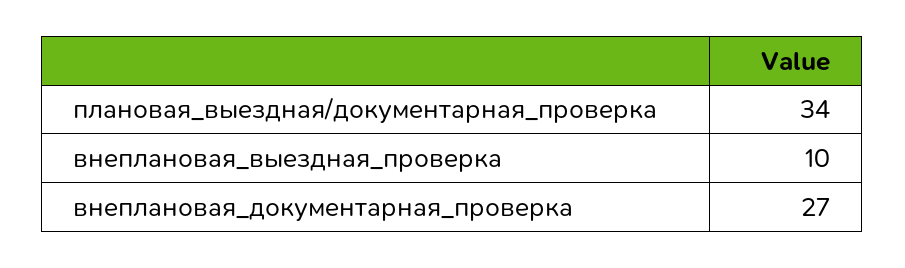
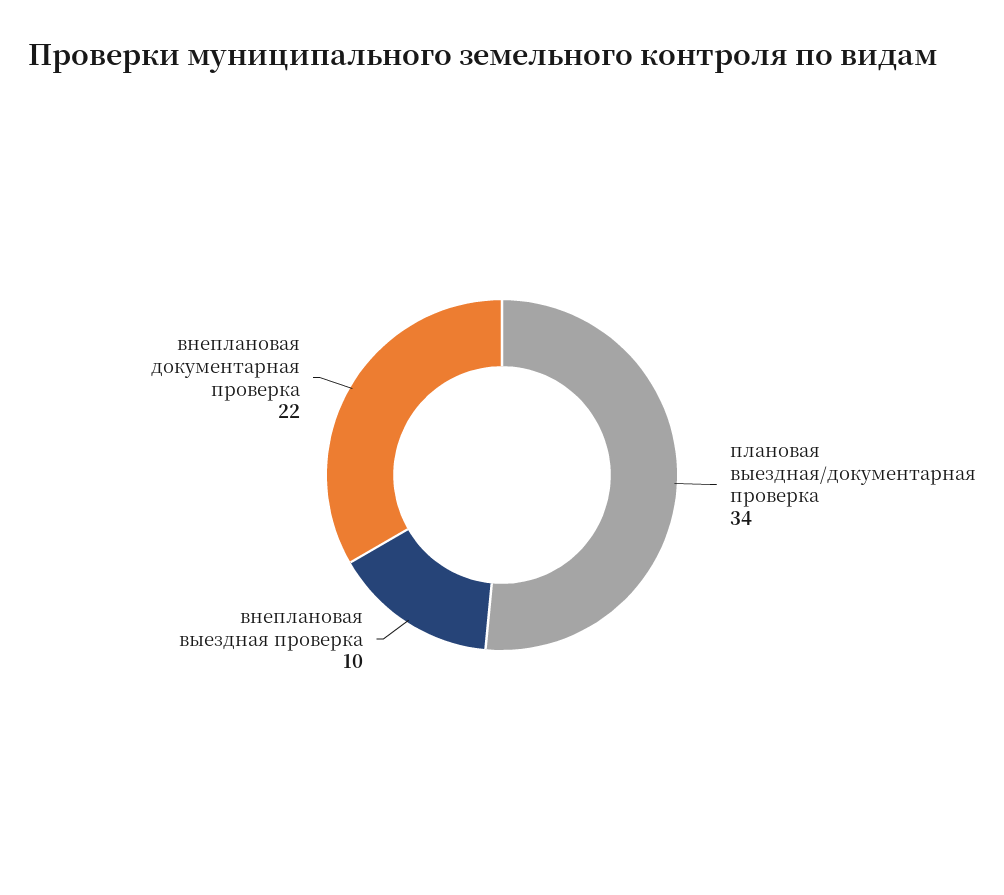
  {
    "плановая_выездная/документарная_проверка": 34,
    "внеплановая_выездная_проверка": 10,
-   "внеплановая_документарная_проверка": 27
+   "внеплановая_документарная_проверка": 22
  }

